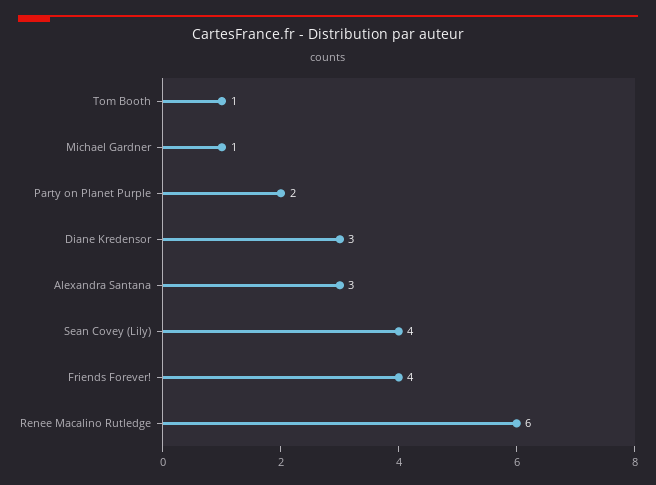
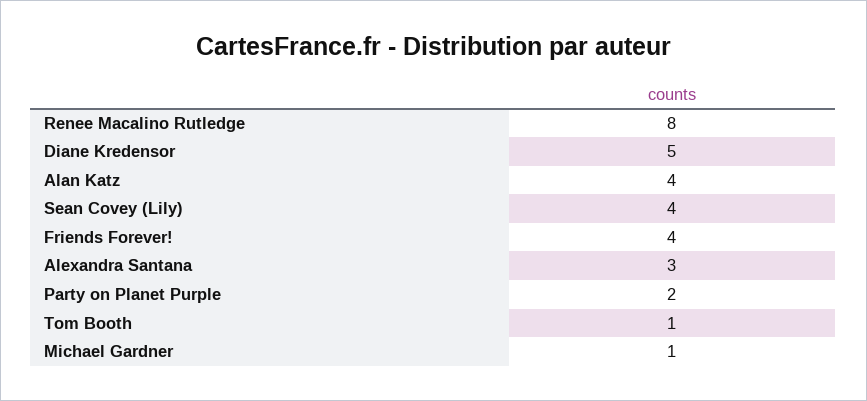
  {
    "Tom Booth": 1,
    "Michael Gardner": 1,
    "Party on Planet Purple": 2,
-   "Diane Kredensor": 3,
+   "Diane Kredensor": 5,
    "Alexandra Santana": 3,
    "Sean Covey (Lily)": 4,
    "Friends Forever!": 4,
-   "Renee Macalino Rutledge": 6
+   "Renee Macalino Rutledge": 8,
+   "Alan Katz": 4
  }

